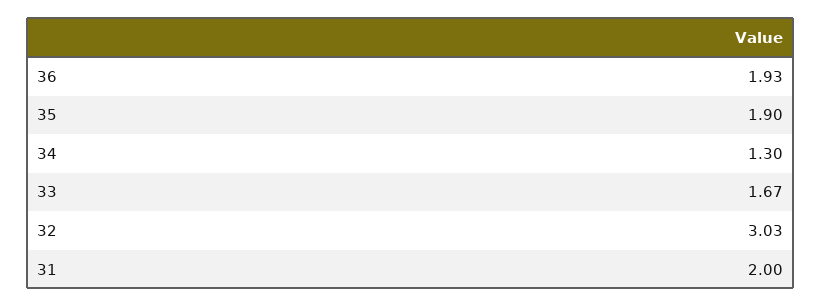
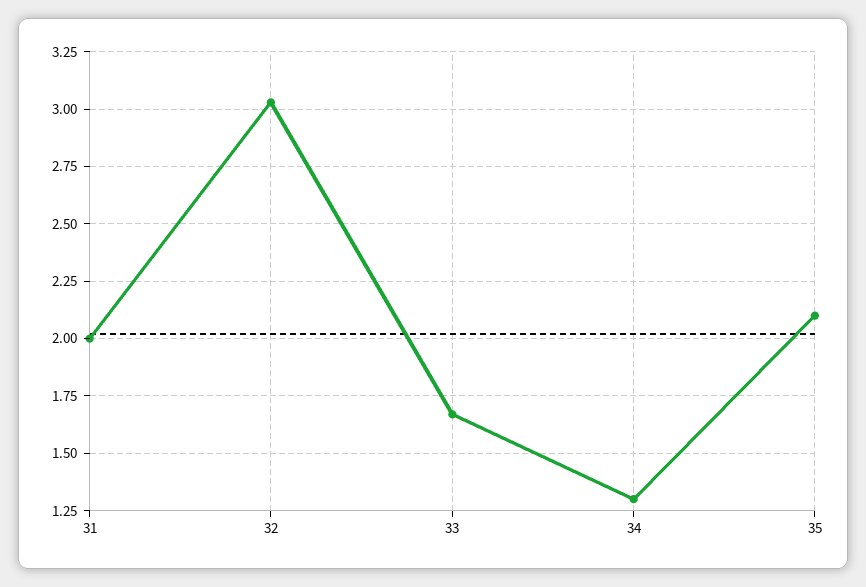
  {
-   "36": 1.93,
-   "35": 1.9,
+   "35": 2.1,
    "34": 1.3,
    "33": 1.67,
    "32": 3.03,
    "31": 2
  }

